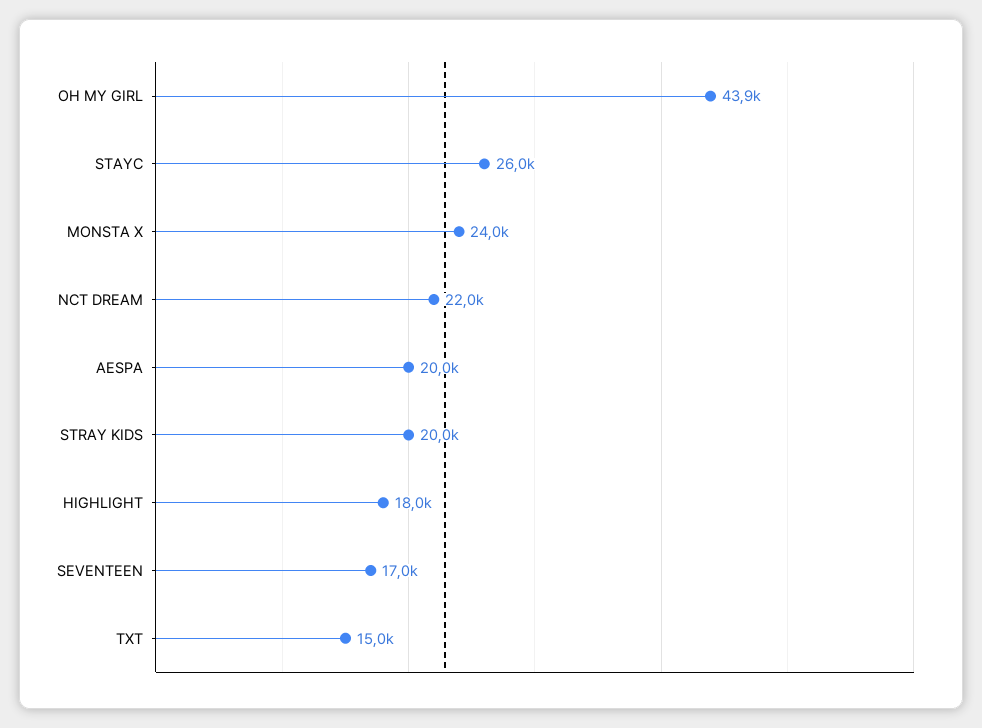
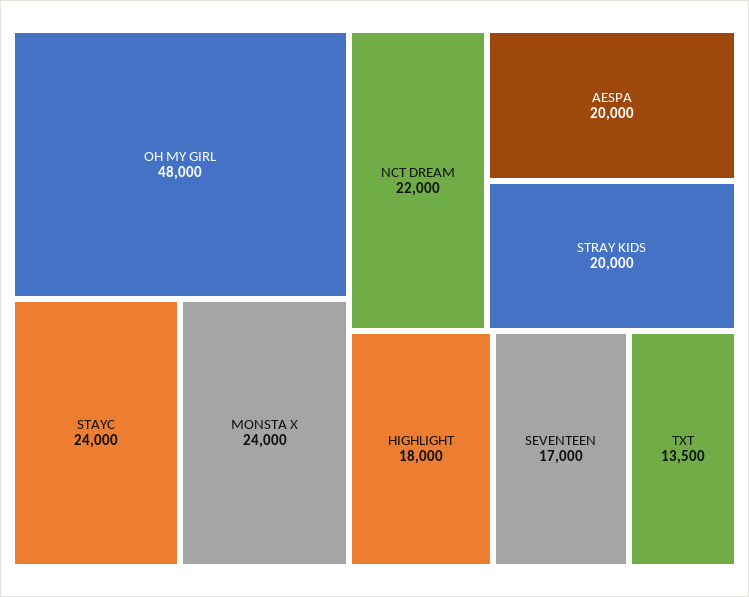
  {
-   "OH MY GIRL": 43900,
+   "OH MY GIRL": 48000,
-   "STAYC": 26000,
+   "STAYC": 24000,
    "MONSTA X": 24000,
    "NCT DREAM": 22000,
    "AESPA": 20000,
    "STRAY KIDS": 20000,
    "HIGHLIGHT": 18000,
    "SEVENTEEN": 17000,
-   "TXT": 15000
+   "TXT": 13500
  }

